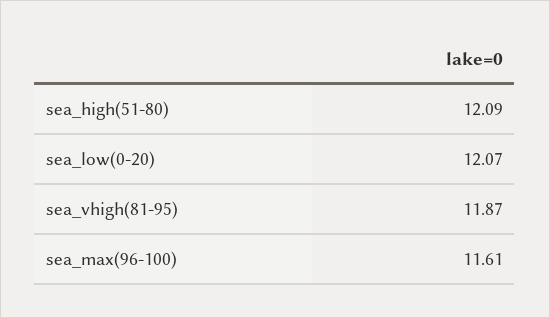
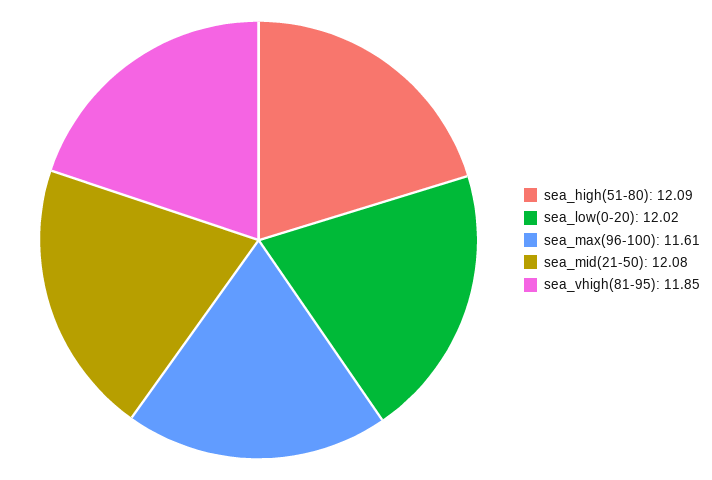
  {
    "sea_high(51-80)": 12.09,
-   "sea_low(0-20)": 12.07,
+   "sea_low(0-20)": 12.02,
-   "sea_vhigh(81-95)": 11.87,
+   "sea_vhigh(81-95)": 11.85,
-   "sea_max(96-100)": 11.61
+   "sea_max(96-100)": 11.61,
+   "sea_mid(21-50)": 12.08
  }

